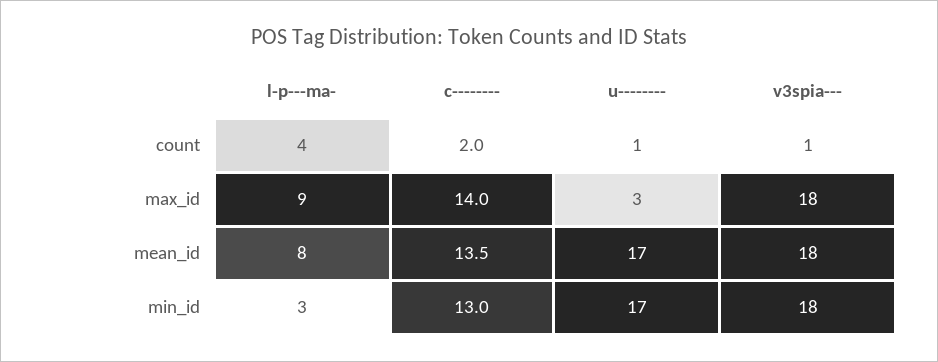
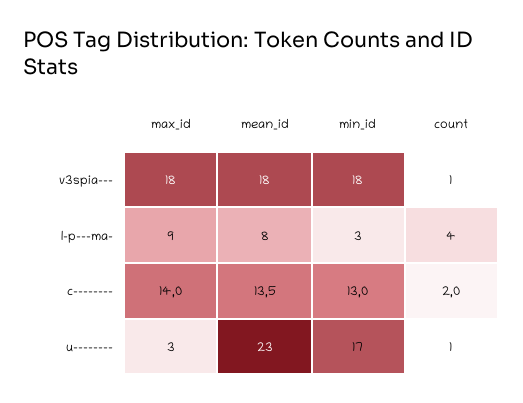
  {
    "l-p---ma-": {
      "count": 4,
      "max_id": 9,
      "mean_id": 8,
      "min_id": 3
    },
    "c--------": {
      "count": 2,
      "max_id": 14,
      "mean_id": 13.5,
      "min_id": 13
    },
    "u--------": {
      "count": 1,
      "max_id": 3,
-     "mean_id": 17,
+     "mean_id": 23,
      "min_id": 17
    },
    "v3spia---": {
      "count": 1,
      "max_id": 18,
      "mean_id": 18,
      "min_id": 18
    }
  }

